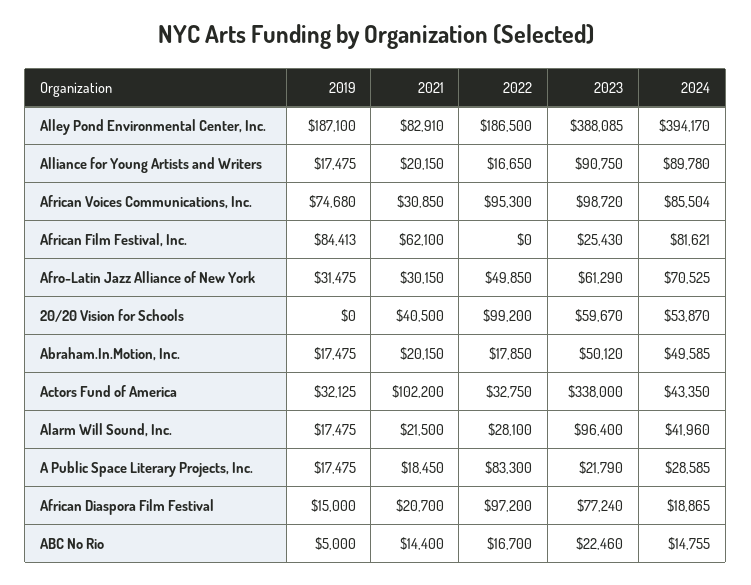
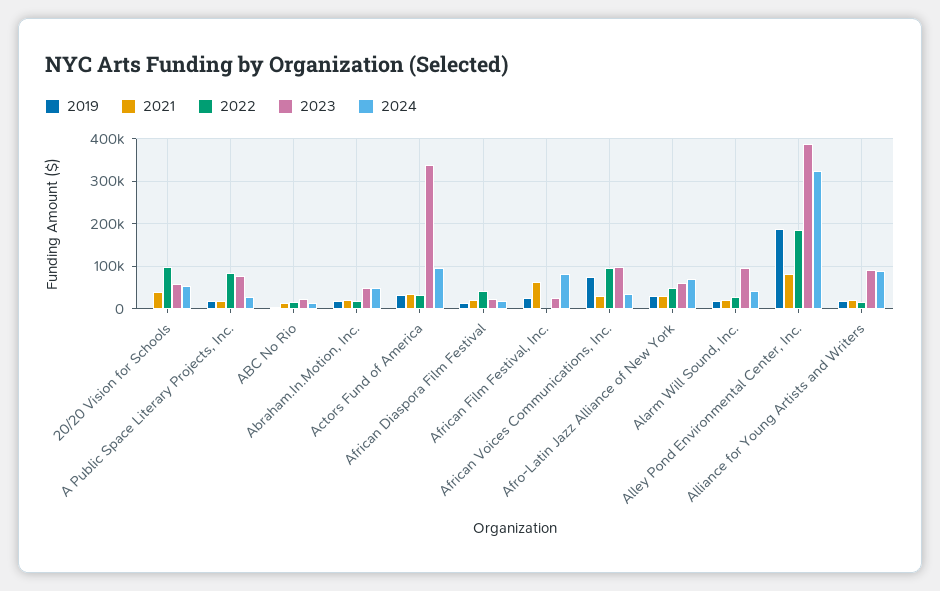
  {
    "2019": {
      "Alley Pond Environmental Center, Inc.": 187100,
      "Alliance for Young Artists and Writers": 17475,
      "African Voices Communications, Inc.": 74680,
-     "African Film Festival, Inc.": 84413,
+     "African Film Festival, Inc.": 20000,
      "Afro-Latin Jazz Alliance of New York": 31475,
      "20/20 Vision for Schools": 0,
      "Abraham.In.Motion, Inc.": 17475,
      "Actors Fund of America": 32125,
      "Alarm Will Sound, Inc.": 17475,
      "A Public Space Literary Projects, Inc.": 17475,
      "African Diaspora Film Festival": 15000,
      "ABC No Rio": 5000
    },
    "2021": {
      "Alley Pond Environmental Center, Inc.": 82910,
      "Alliance for Young Artists and Writers": 20150,
      "African Voices Communications, Inc.": 30850,
      "African Film Festival, Inc.": 62100,
      "Afro-Latin Jazz Alliance of New York": 30150,
      "20/20 Vision for Schools": 40500,
      "Abraham.In.Motion, Inc.": 20150,
-     "Actors Fund of America": 102200,
+     "Actors Fund of America": 40000,
      "Alarm Will Sound, Inc.": 21500,
      "A Public Space Literary Projects, Inc.": 18450,
      "African Diaspora Film Festival": 20700,
      "ABC No Rio": 14400
    },
    "2022": {
      "Alley Pond Environmental Center, Inc.": 186500,
      "Alliance for Young Artists and Writers": 16650,
      "African Voices Communications, Inc.": 95300,
      "African Film Festival, Inc.": 0,
      "Afro-Latin Jazz Alliance of New York": 49850,
      "20/20 Vision for Schools": 99200,
      "Abraham.In.Motion, Inc.": 17850,
      "Actors Fund of America": 32750,
      "Alarm Will Sound, Inc.": 28100,
      "A Public Space Literary Projects, Inc.": 83300,
-     "African Diaspora Film Festival": 97200,
+     "African Diaspora Film Festival": 40000,
      "ABC No Rio": 16700
    },
    "2023": {
      "Alley Pond Environmental Center, Inc.": 388085,
      "Alliance for Young Artists and Writers": 90750,
      "African Voices Communications, Inc.": 98720,
      "African Film Festival, Inc.": 25430,
      "Afro-Latin Jazz Alliance of New York": 61290,
      "20/20 Vision for Schools": 59670,
      "Abraham.In.Motion, Inc.": 50120,
      "Actors Fund of America": 338000,
      "Alarm Will Sound, Inc.": 96400,
-     "A Public Space Literary Projects, Inc.": 21790,
+     "A Public Space Literary Projects, Inc.": 80000,
-     "African Diaspora Film Festival": 77240,
+     "African Diaspora Film Festival": 20000,
      "ABC No Rio": 22460
    },
    "2024": {
-     "Alley Pond Environmental Center, Inc.": 394170,
+     "Alley Pond Environmental Center, Inc.": 320000,
      "Alliance for Young Artists and Writers": 89780,
-     "African Voices Communications, Inc.": 85504,
+     "African Voices Communications, Inc.": 40000,
      "African Film Festival, Inc.": 81621,
      "Afro-Latin Jazz Alliance of New York": 70525,
      "20/20 Vision for Schools": 53870,
      "Abraham.In.Motion, Inc.": 49585,
-     "Actors Fund of America": 43350,
+     "Actors Fund of America": 100000,
      "Alarm Will Sound, Inc.": 41960,
      "A Public Space Literary Projects, Inc.": 28585,
      "African Diaspora Film Festival": 18865,
      "ABC No Rio": 14755
    }
  }

